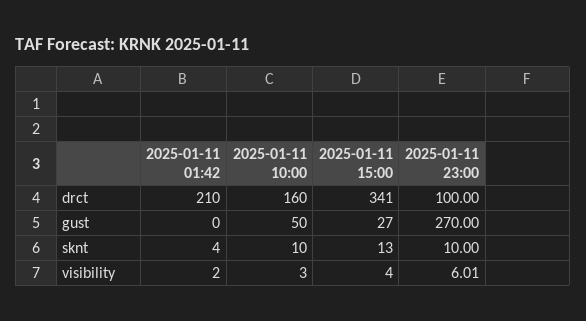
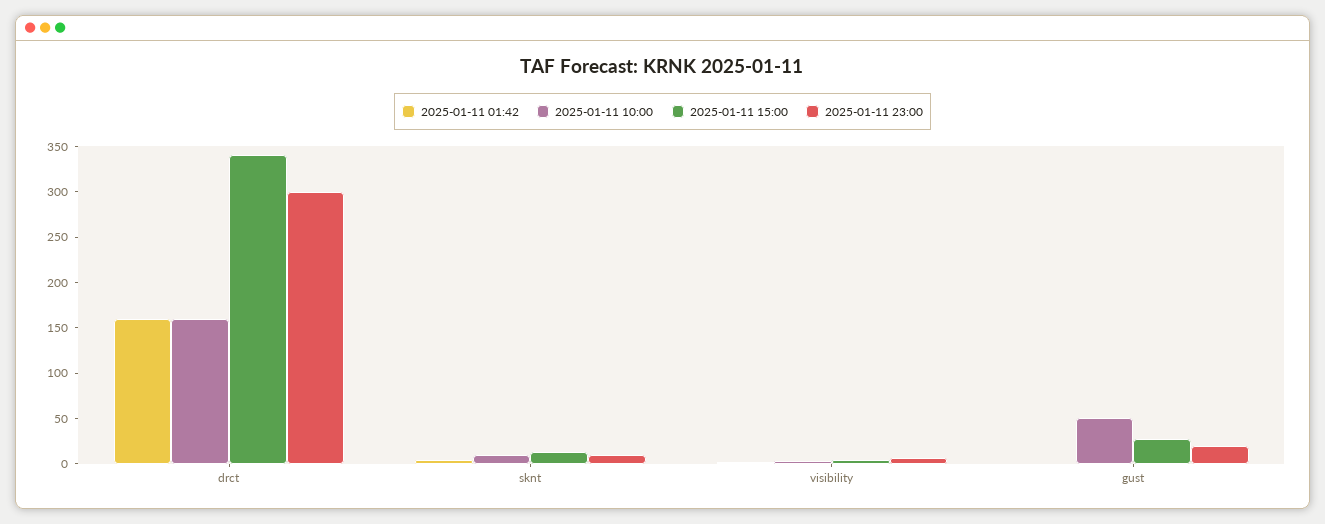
  {
    "2025-01-11 01:42": {
-     "drct": 210,
+     "drct": 160,
      "gust": 0,
      "sknt": 4,
      "visibility": 2
    },
    "2025-01-11 10:00": {
      "drct": 160,
      "gust": 50,
      "sknt": 10,
      "visibility": 3
    },
    "2025-01-11 15:00": {
      "drct": 341,
      "gust": 27,
      "sknt": 13,
      "visibility": 4
    },
    "2025-01-11 23:00": {
-     "drct": 100,
+     "drct": 300,
-     "gust": 270,
+     "gust": 20,
      "sknt": 10,
      "visibility": 6.01
    }
  }

